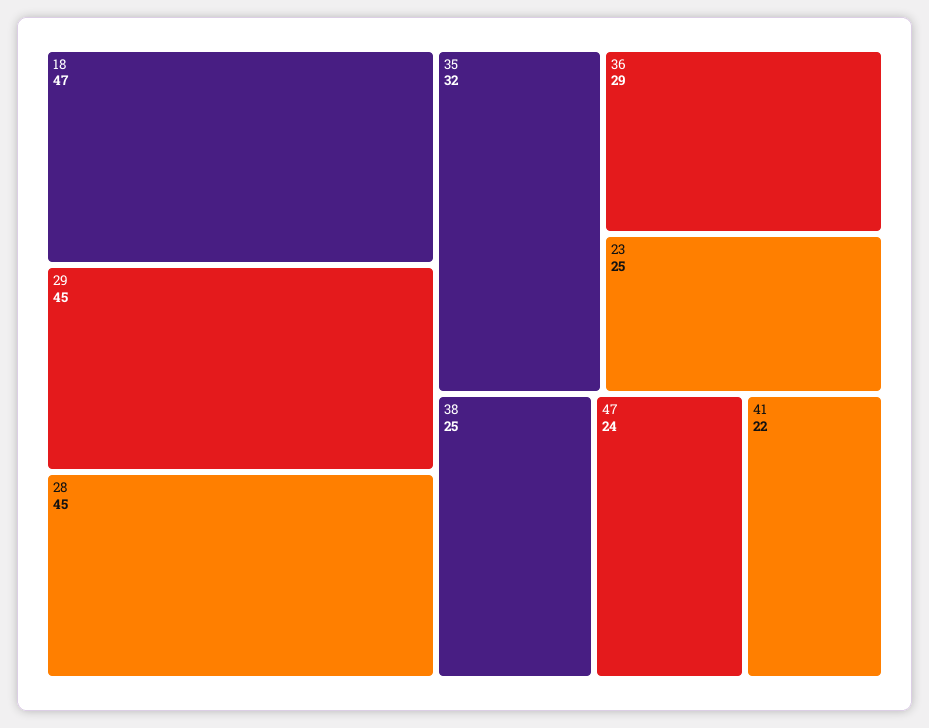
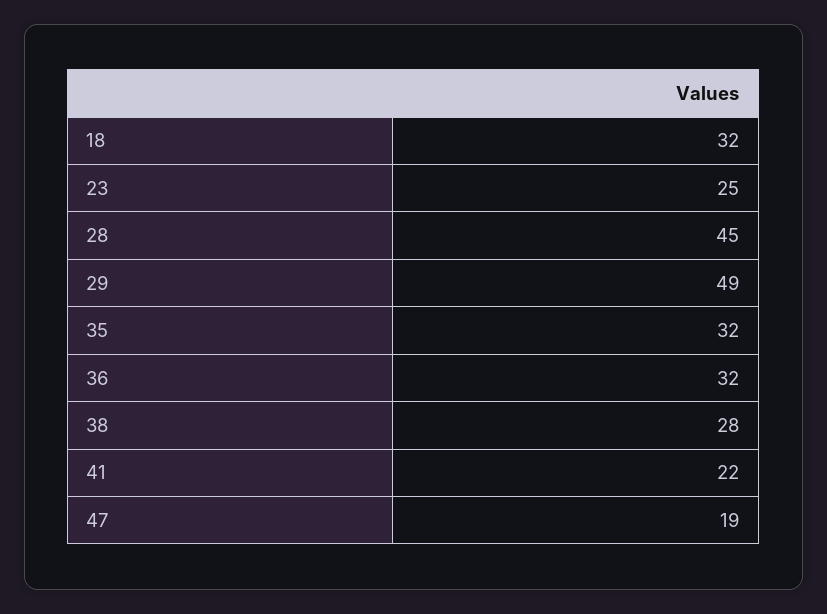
  {
-   "18": 47,
+   "18": 32,
-   "29": 45,
+   "29": 49,
    "28": 45,
    "35": 32,
-   "36": 29,
+   "36": 32,
    "23": 25,
-   "38": 25,
+   "38": 28,
-   "47": 24,
+   "47": 19,
    "41": 22
  }

